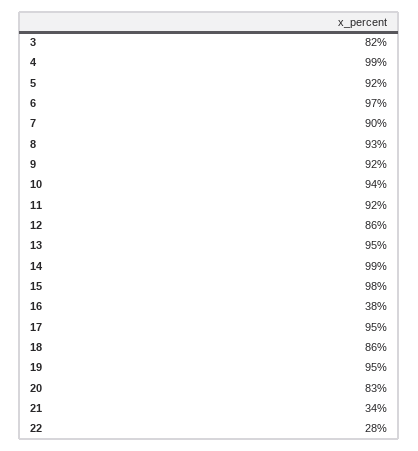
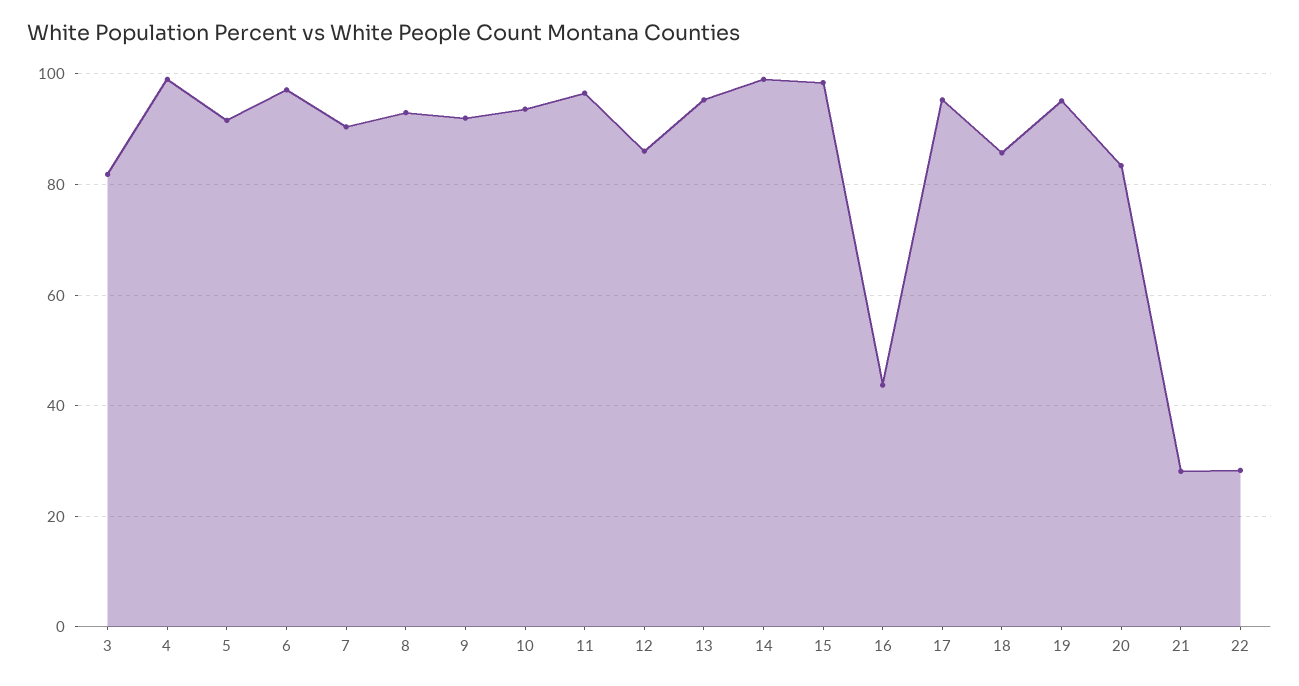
  {
    "3": 82,
    "4": 99,
    "5": 92,
    "6": 97,
    "7": 90,
    "8": 93,
    "9": 92,
    "10": 94,
-   "11": 92,
+   "11": 96,
    "12": 86,
    "13": 95,
    "14": 99,
    "15": 98,
-   "16": 38,
+   "16": 44,
    "17": 95,
    "18": 86,
    "19": 95,
    "20": 83,
-   "21": 34,
+   "21": 28,
    "22": 28
  }

